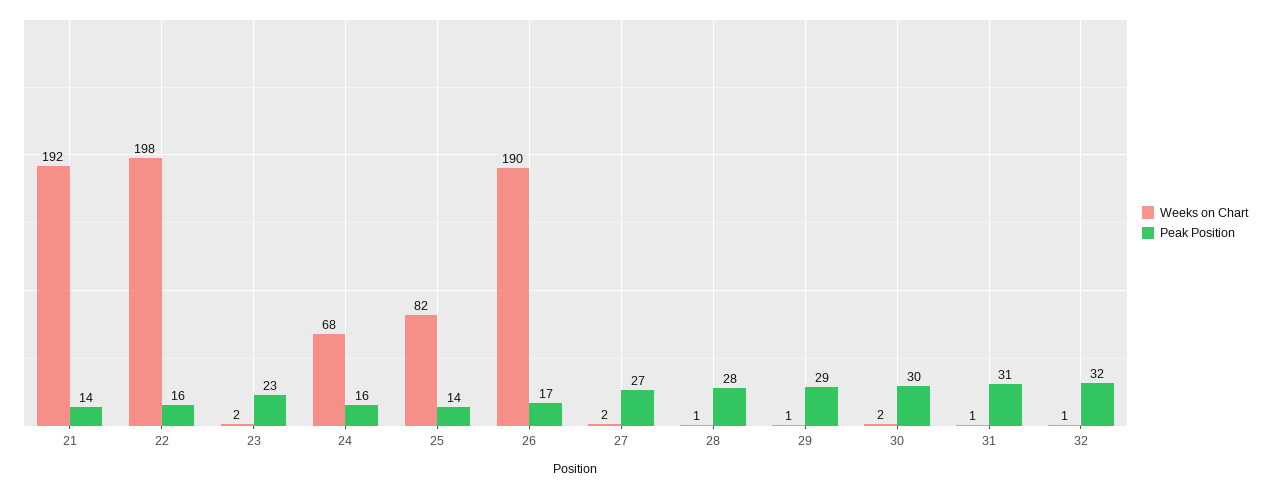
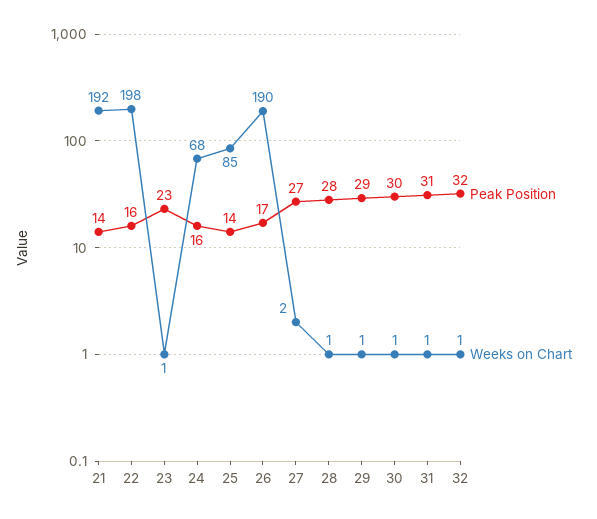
  {
    "Weeks on Chart": {
      "21": 192,
      "22": 198,
-     "23": 2,
+     "23": 1,
      "24": 68,
-     "25": 82,
+     "25": 85,
      "26": 190,
      "27": 2,
      "28": 1,
      "29": 1,
-     "30": 2,
+     "30": 1,
      "31": 1,
      "32": 1
    },
    "Peak Position": {
      "21": 14,
      "22": 16,
      "23": 23,
      "24": 16,
      "25": 14,
      "26": 17,
      "27": 27,
      "28": 28,
      "29": 29,
      "30": 30,
      "31": 31,
      "32": 32
    }
  }

